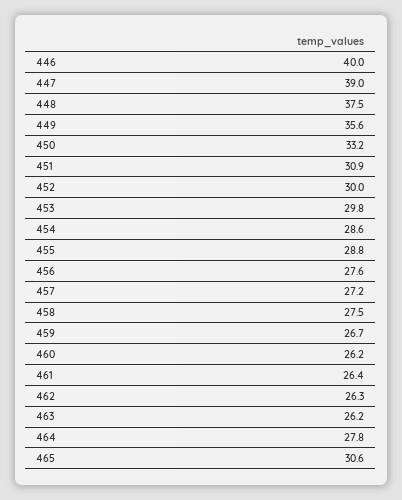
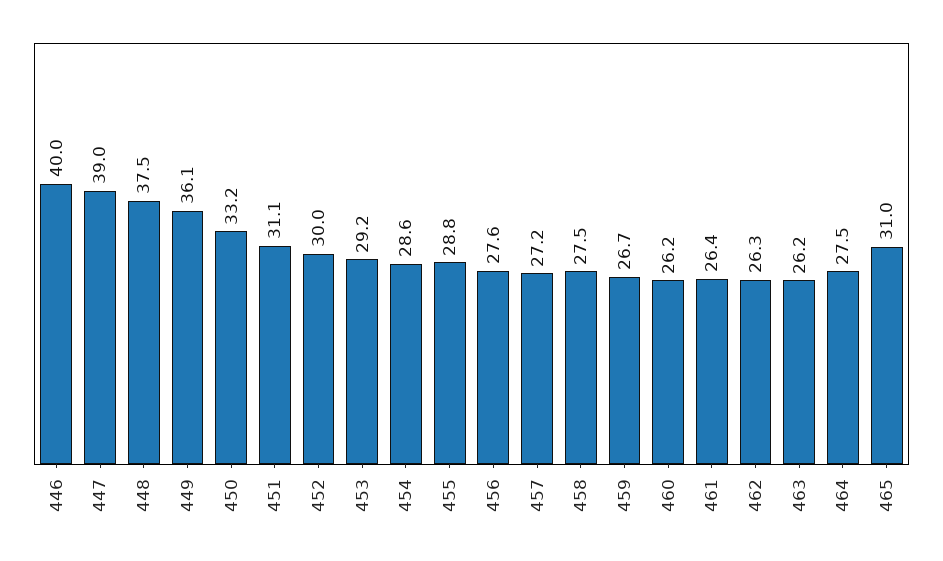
  {
    "446": 40,
    "447": 39,
    "448": 37.5,
-   "449": 35.6,
+   "449": 36.1,
    "450": 33.2,
-   "451": 30.9,
+   "451": 31.1,
    "452": 30,
-   "453": 29.8,
+   "453": 29.2,
    "454": 28.6,
    "455": 28.8,
    "456": 27.6,
    "457": 27.2,
    "458": 27.5,
    "459": 26.7,
    "460": 26.2,
    "461": 26.4,
    "462": 26.3,
    "463": 26.2,
-   "464": 27.8,
+   "464": 27.5,
-   "465": 30.6
+   "465": 31
  }

